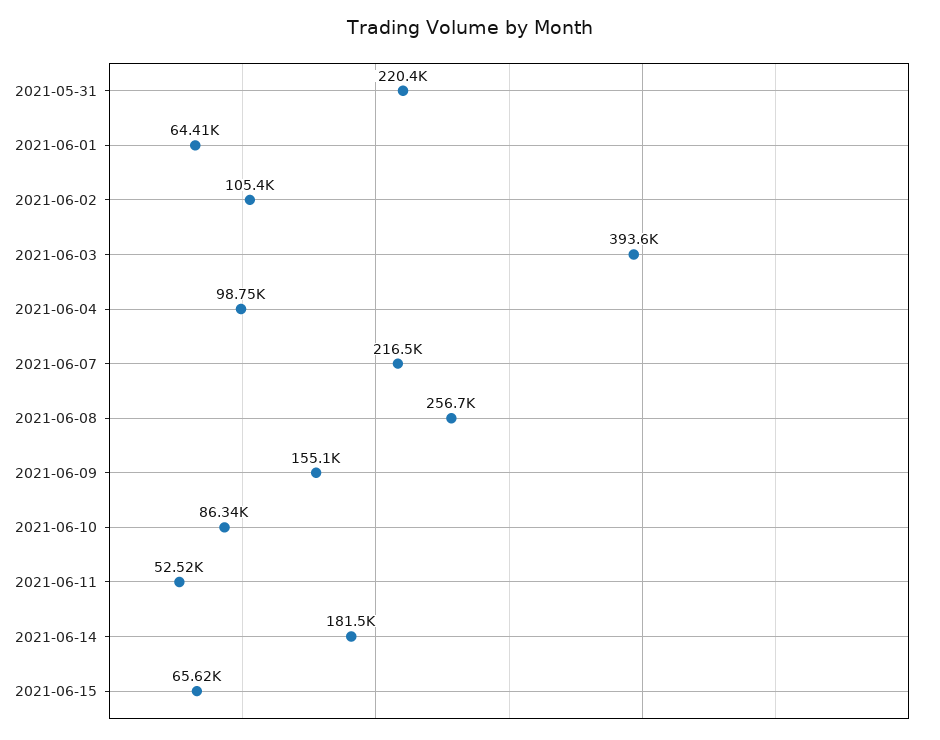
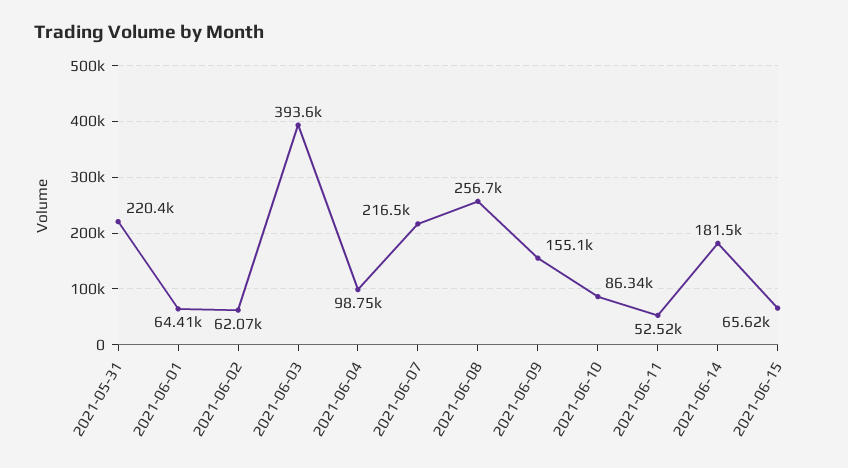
  {
    "2021-05-31": 220400,
    "2021-06-01": 64410,
-   "2021-06-02": 105400,
+   "2021-06-02": 62070,
    "2021-06-03": 393600,
    "2021-06-04": 98750,
    "2021-06-07": 216500,
    "2021-06-08": 256700,
    "2021-06-09": 155100,
    "2021-06-10": 86340,
    "2021-06-11": 52520,
    "2021-06-14": 181500,
    "2021-06-15": 65620
  }

